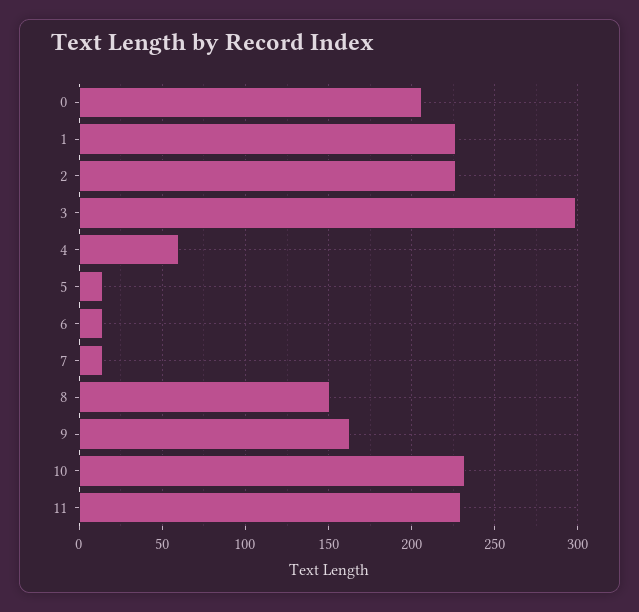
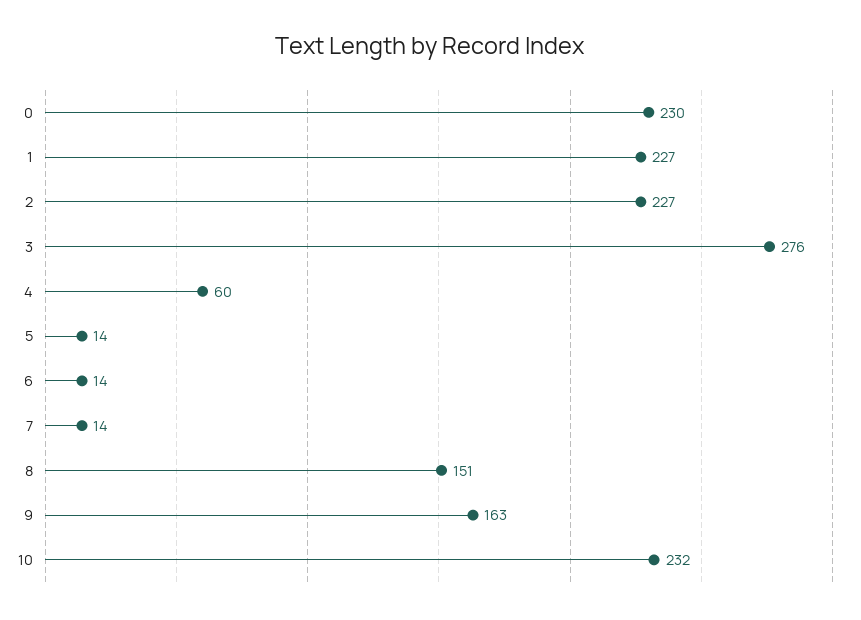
  {
-   "0": 205,
+   "0": 230,
    "1": 227,
    "2": 227,
-   "3": 300,
+   "3": 276,
    "4": 60,
    "5": 14,
    "6": 14,
    "7": 14,
    "8": 151,
    "9": 163,
-   "10": 232,
+   "10": 232
-   "11": 230
  }

